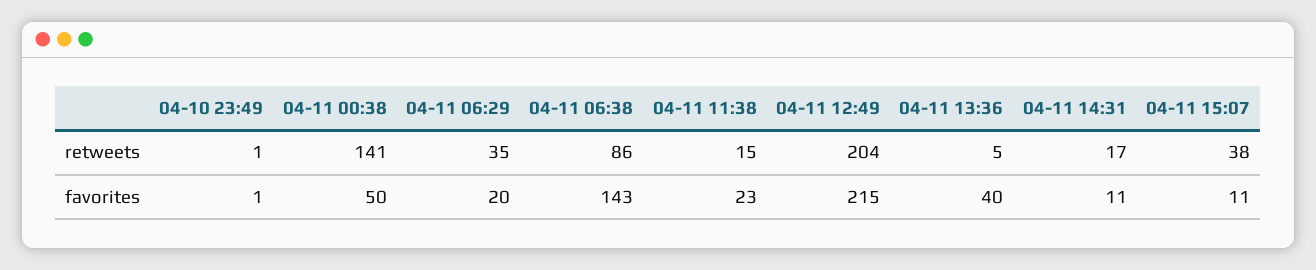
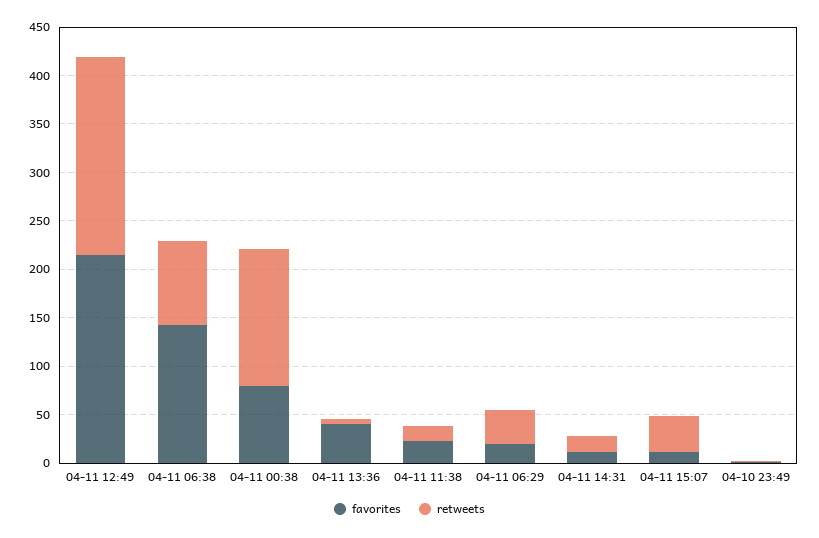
  {
    "retweets": {
      "04-10 23:49": 1,
      "04-11 00:38": 141,
      "04-11 06:29": 35,
      "04-11 06:38": 86,
      "04-11 11:38": 15,
      "04-11 12:49": 204,
      "04-11 13:36": 5,
      "04-11 14:31": 17,
      "04-11 15:07": 38
    },
    "favorites": {
      "04-10 23:49": 1,
-     "04-11 00:38": 50,
+     "04-11 00:38": 80,
      "04-11 06:29": 20,
      "04-11 06:38": 143,
      "04-11 11:38": 23,
      "04-11 12:49": 215,
      "04-11 13:36": 40,
      "04-11 14:31": 11,
      "04-11 15:07": 11
    }
  }

